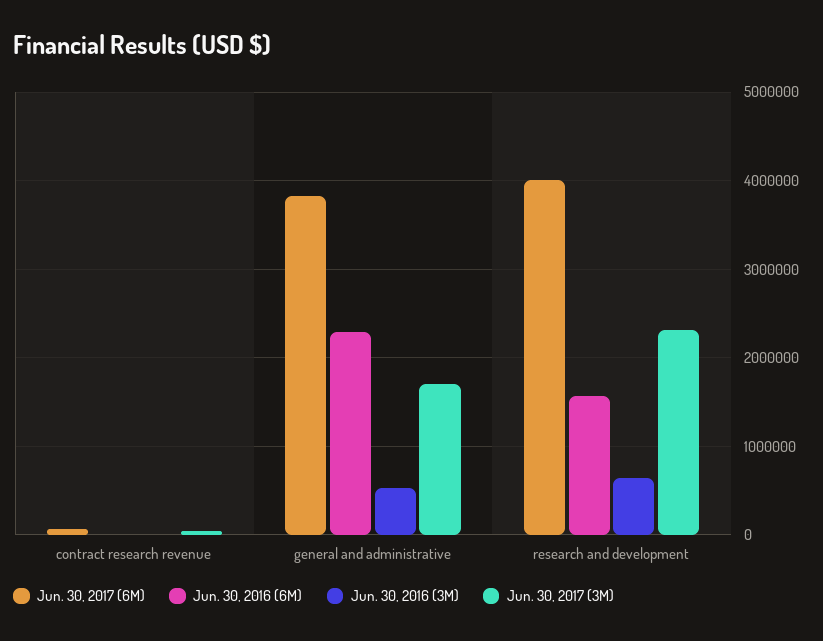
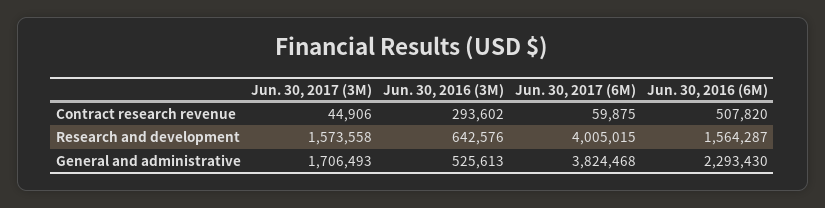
  {
    "Jun. 30, 2017 (6M)": {
      "contract research revenue": 59875,
      "general and administrative": 3824468,
      "research and development": 4005015
    },
    "Jun. 30, 2016 (6M)": {
-     "contract research revenue": 0,
+     "contract research revenue": 507820,
      "general and administrative": 2293430,
      "research and development": 1564287
    },
    "Jun. 30, 2016 (3M)": {
-     "contract research revenue": 0,
+     "contract research revenue": 293602,
      "general and administrative": 525613,
      "research and development": 642576
    },
    "Jun. 30, 2017 (3M)": {
      "contract research revenue": 44906,
      "general and administrative": 1706493,
-     "research and development": 2300000
+     "research and development": 1573558
    }
  }

